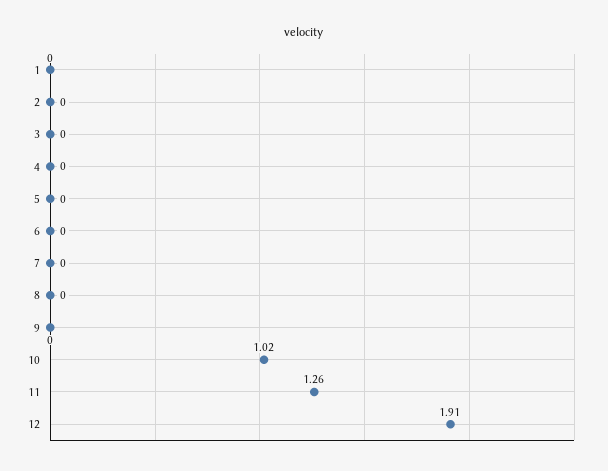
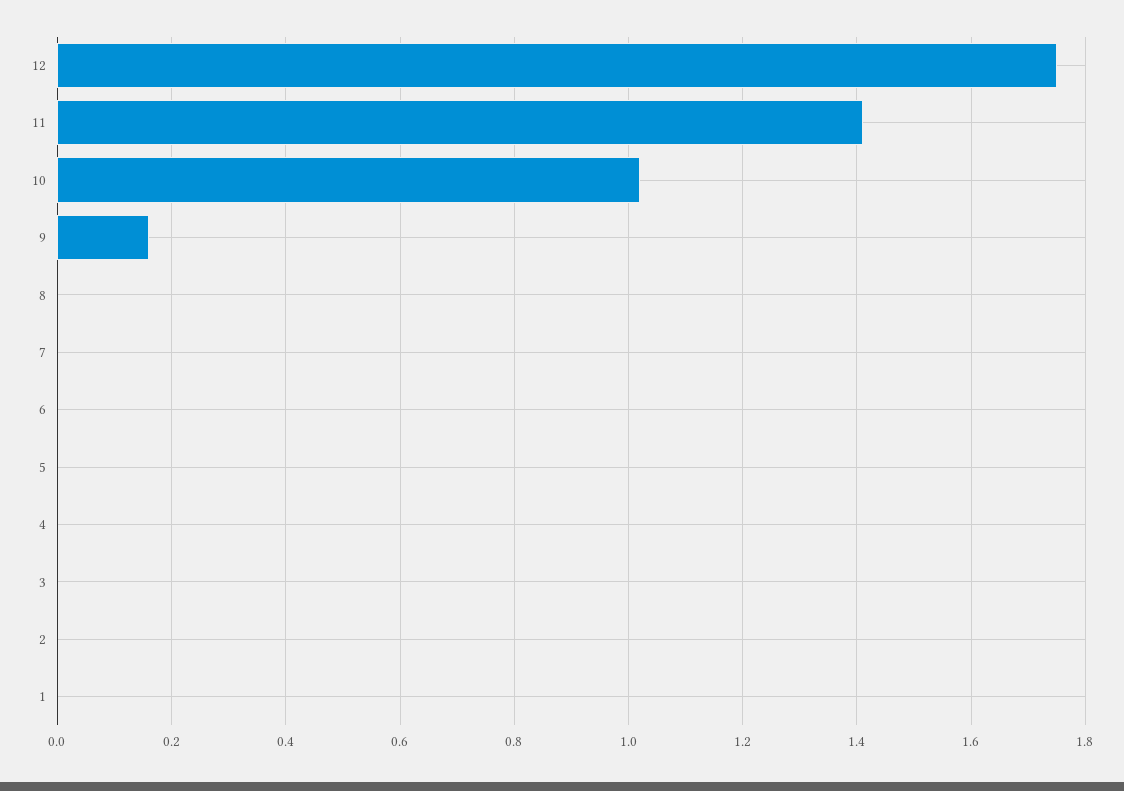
  {
    "1": 0,
    "2": 0,
    "3": 0,
    "4": 0,
    "5": 0,
    "6": 0,
    "7": 0,
    "8": 0,
-   "9": 0,
+   "9": 0.15,
    "10": 1.02,
-   "11": 1.26,
+   "11": 1.4,
-   "12": 1.91
+   "12": 1.75
  }

